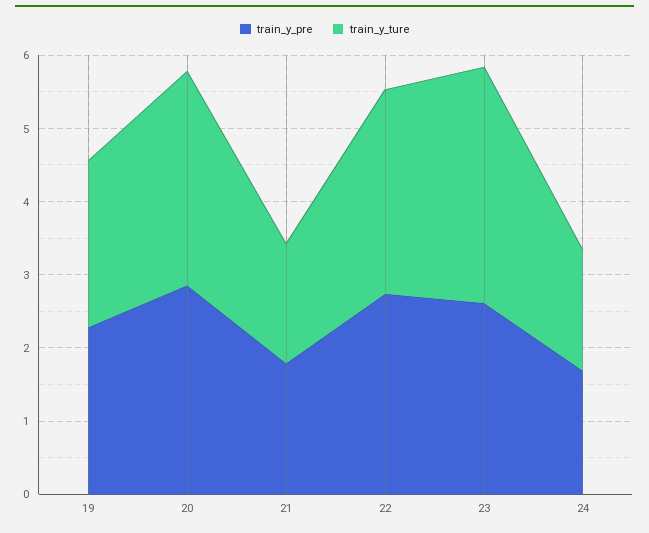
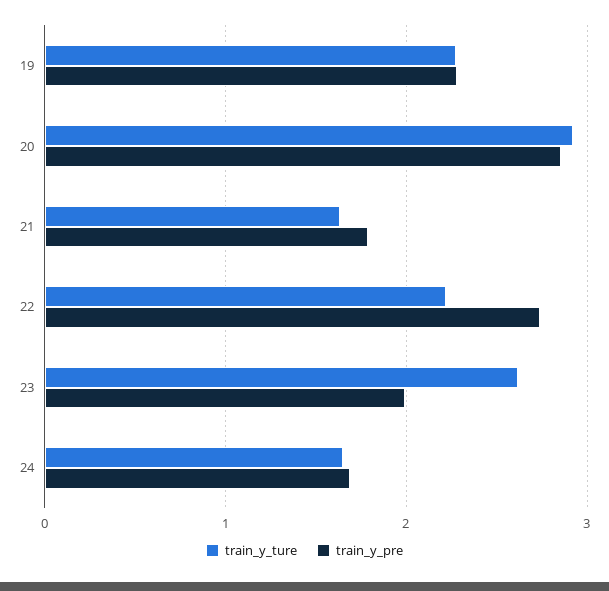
  {
    "train_y_pre": {
      "19": 2.3,
      "20": 2.9,
      "21": 1.8,
      "22": 2.7,
-     "23": 2.6,
+     "23": 2,
      "24": 1.7
    },
    "train_y_ture": {
      "19": 2.3,
      "20": 2.9,
      "21": 1.6,
-     "22": 2.8,
+     "22": 2.2,
-     "23": 3.2,
+     "23": 2.6,
      "24": 1.6
    }
  }

